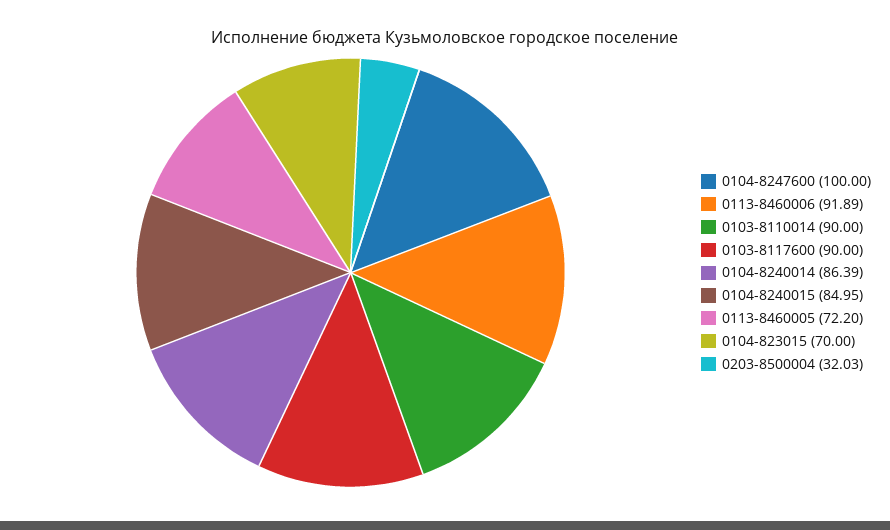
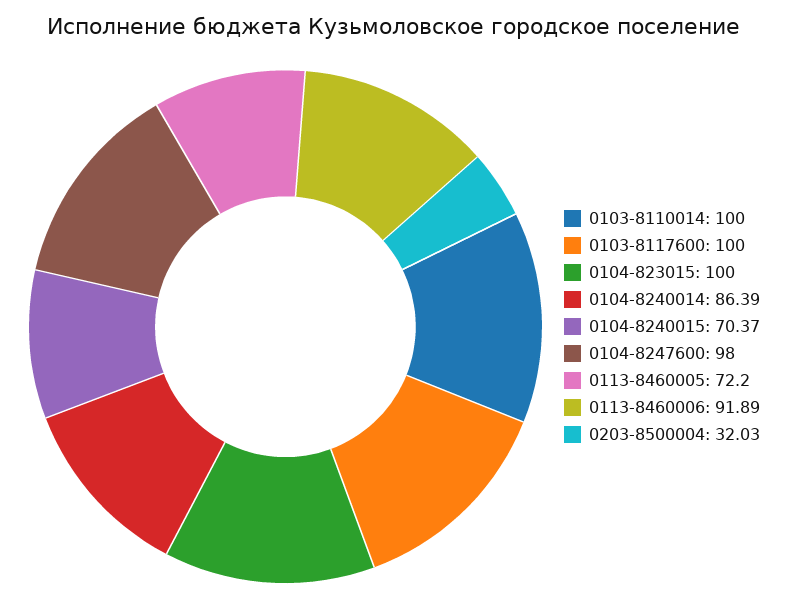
  {
-   "0104-8247600": 100,
+   "0104-8247600": 98,
    "0113-8460006": 91.89,
-   "0103-8110014": 90,
+   "0103-8110014": 100,
-   "0103-8117600": 90,
+   "0103-8117600": 100,
    "0104-8240014": 86.39,
-   "0104-8240015": 84.95,
+   "0104-8240015": 70.37,
    "0113-8460005": 72.2,
-   "0104-823015": 70,
+   "0104-823015": 100,
    "0203-8500004": 32.03
  }

